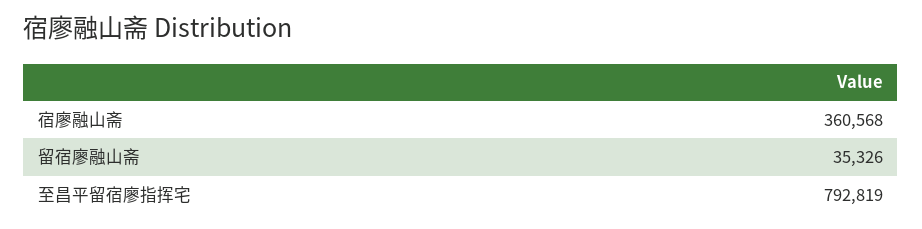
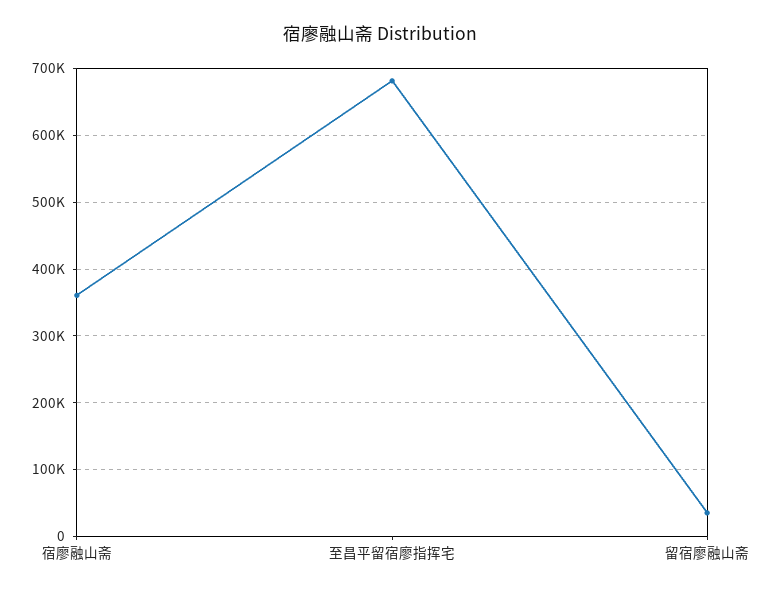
  {
    "宿廖融山斋": 360568,
    "留宿廖融山斋": 35326,
-   "至昌平留宿廖指挥宅": 792819
+   "至昌平留宿廖指挥宅": 680000
  }

